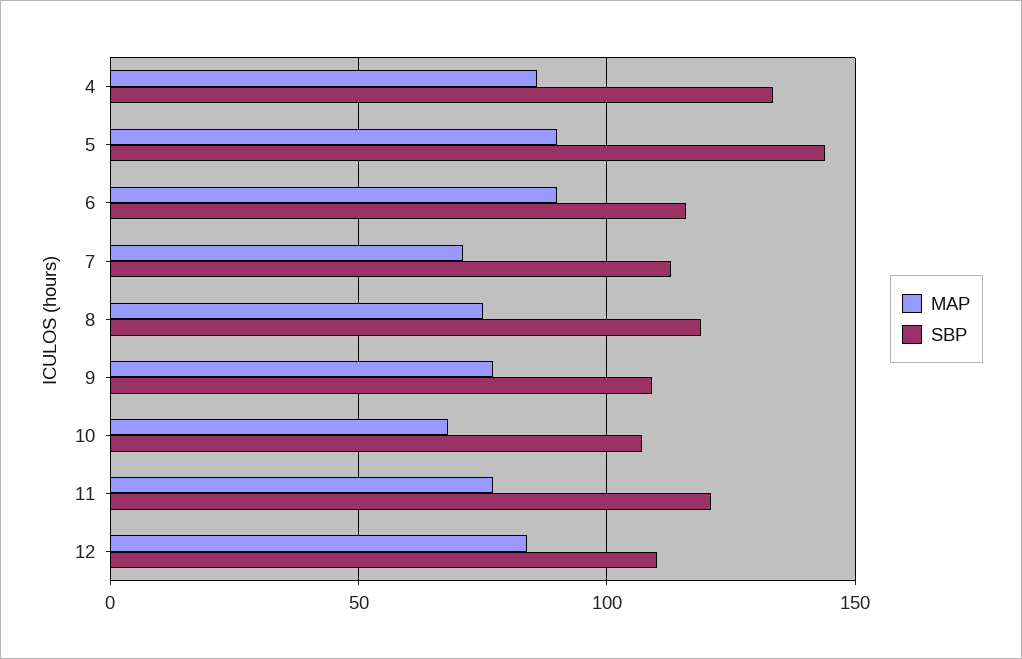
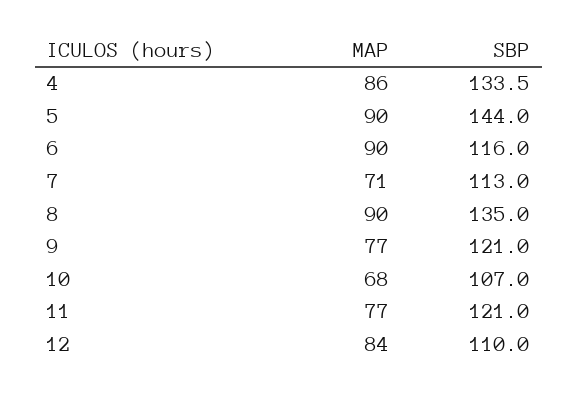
  {
    "MAP": {
      "4": 86,
      "5": 90,
      "6": 90,
      "7": 71,
-     "8": 75,
+     "8": 90,
      "9": 77,
      "10": 68,
      "11": 77,
      "12": 84
    },
    "SBP": {
      "4": 133.5,
      "5": 144,
      "6": 116,
      "7": 113,
-     "8": 120,
+     "8": 135,
-     "9": 110,
+     "9": 121,
      "10": 107,
      "11": 121,
      "12": 110
    }
  }

